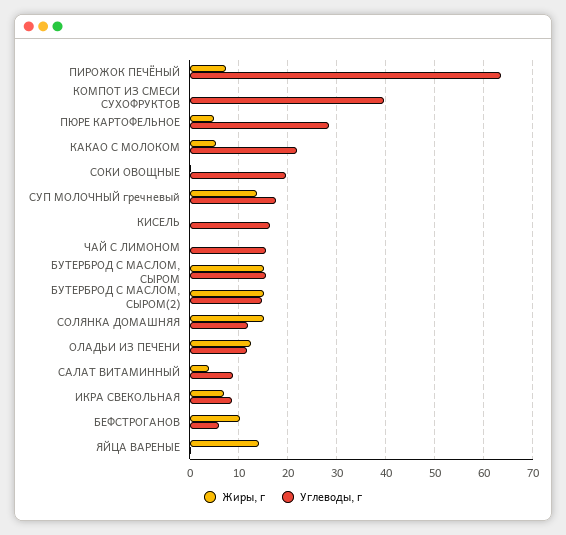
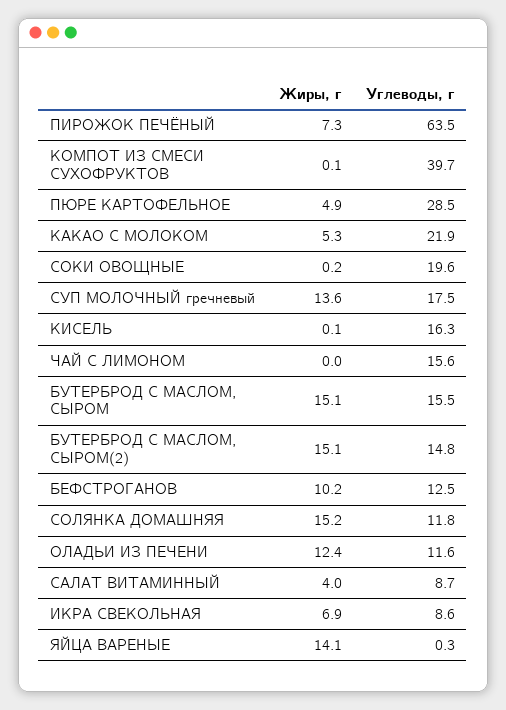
  {
    "Жиры, г": {
      "ПИРОЖОК ПЕЧЁНЫЙ": 7.3,
      "КОМПОТ ИЗ СМЕСИ СУХОФРУКТОВ": 0.1,
      "ПЮРЕ КАРТОФЕЛЬНОЕ": 4.9,
      "КАКАО С МОЛОКОМ": 5.3,
      "СОКИ ОВОЩНЫЕ": 0.2,
      "СУП МОЛОЧНЫЙ гречневый": 13.6,
      "КИСЕЛЬ": 0.1,
      "ЧАЙ С ЛИМОНОМ": 0,
      "БУТЕРБРОД С МАСЛОМ, СЫРОМ": 15.1,
      "БУТЕРБРОД С МАСЛОМ, СЫРОМ(2)": 15.1,
      "СОЛЯНКА ДОМАШНЯЯ": 15.2,
      "ОЛАДЬИ ИЗ ПЕЧЕНИ": 12.4,
      "САЛАТ ВИТАМИННЫЙ": 4,
      "ИКРА СВЕКОЛЬНАЯ": 6.9,
      "БЕФСТРОГАНОВ": 10.2,
      "ЯЙЦА ВАРЕНЫЕ": 14.1
    },
    "Углеводы, г": {
      "ПИРОЖОК ПЕЧЁНЫЙ": 63.5,
      "КОМПОТ ИЗ СМЕСИ СУХОФРУКТОВ": 39.7,
      "ПЮРЕ КАРТОФЕЛЬНОЕ": 28.5,
      "КАКАО С МОЛОКОМ": 21.9,
      "СОКИ ОВОЩНЫЕ": 19.6,
      "СУП МОЛОЧНЫЙ гречневый": 17.5,
      "КИСЕЛЬ": 16.3,
      "ЧАЙ С ЛИМОНОМ": 15.6,
      "БУТЕРБРОД С МАСЛОМ, СЫРОМ": 15.5,
      "БУТЕРБРОД С МАСЛОМ, СЫРОМ(2)": 14.8,
      "СОЛЯНКА ДОМАШНЯЯ": 11.8,
      "ОЛАДЬИ ИЗ ПЕЧЕНИ": 11.6,
      "САЛАТ ВИТАМИННЫЙ": 8.7,
      "ИКРА СВЕКОЛЬНАЯ": 8.6,
-     "БЕФСТРОГАНОВ": 6,
+     "БЕФСТРОГАНОВ": 12.5,
      "ЯЙЦА ВАРЕНЫЕ": 0.3
    }
  }

